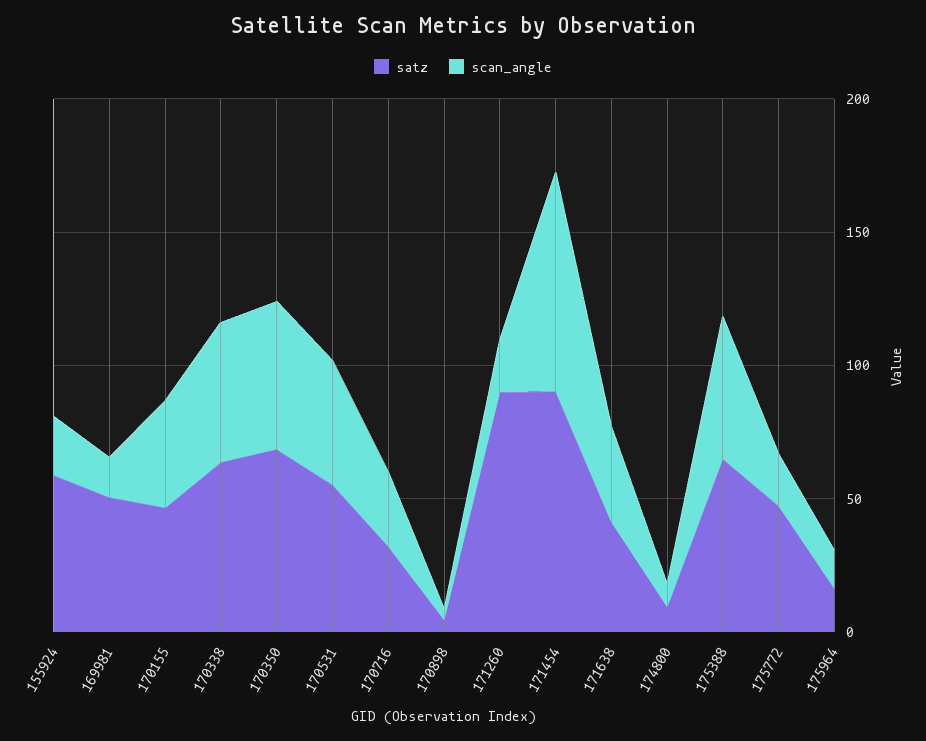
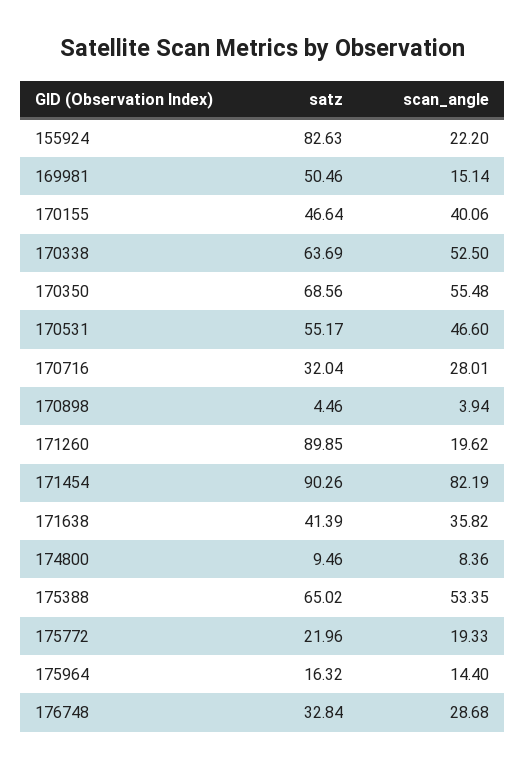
  {
    "satz": {
-     "155924": 60,
+     "155924": 82.63,
      "169981": 50.46,
      "170155": 46.64,
      "170338": 63.69,
      "170350": 68.56,
      "170531": 55.17,
      "170716": 32.04,
      "170898": 4.46,
      "171260": 89.85,
      "171454": 90.26,
      "171638": 41.39,
      "174800": 9.46,
      "175388": 65.02,
-     "175772": 50,
+     "175772": 21.96,
-     "175964": 16.32
+     "175964": 16.32,
+     "176748": 32.84
    },
    "scan_angle": {
      "155924": 22.2,
      "169981": 15.14,
      "170155": 40.06,
      "170338": 52.5,
      "170350": 55.48,
      "170531": 46.6,
      "170716": 28.01,
      "170898": 3.94,
      "171260": 19.62,
      "171454": 82.19,
      "171638": 35.82,
      "174800": 8.36,
      "175388": 53.35,
      "175772": 19.33,
-     "175964": 14.4
+     "175964": 14.4,
+     "176748": 28.68
    }
  }

